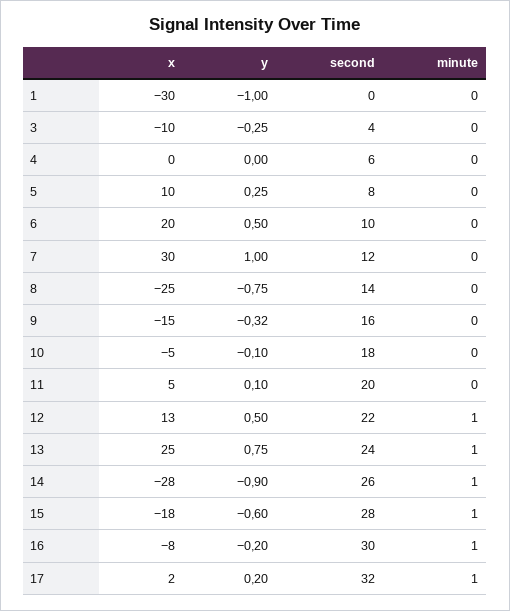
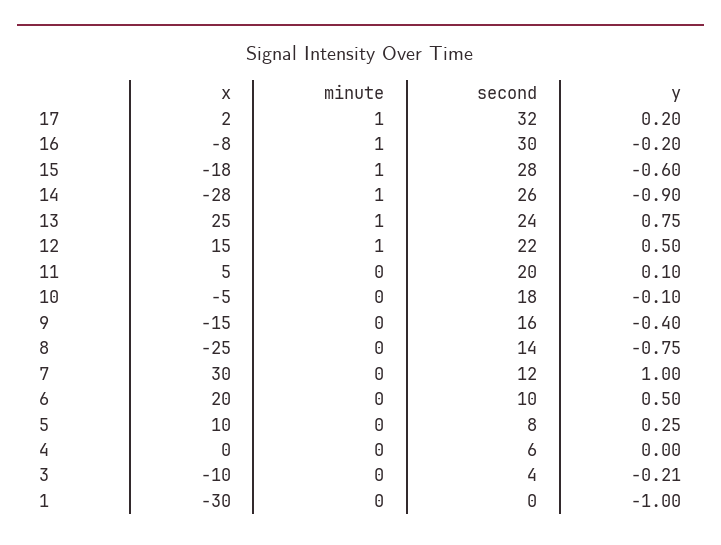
  {
    "x": {
      "1": -30,
      "3": -10,
      "4": 0,
      "5": 10,
      "6": 20,
      "7": 30,
      "8": -25,
      "9": -15,
      "10": -5,
      "11": 5,
-     "12": 13,
+     "12": 15,
      "13": 25,
      "14": -28,
      "15": -18,
      "16": -8,
      "17": 2
    },
    "y": {
      "1": -1,
-     "3": -0.25,
+     "3": -0.21,
      "4": 0,
      "5": 0.25,
      "6": 0.5,
      "7": 1,
      "8": -0.75,
-     "9": -0.32,
+     "9": -0.4,
      "10": -0.1,
      "11": 0.1,
      "12": 0.5,
      "13": 0.75,
      "14": -0.9,
      "15": -0.6,
      "16": -0.2,
      "17": 0.2
    },
    "second": {
      "1": 0,
      "3": 4,
      "4": 6,
      "5": 8,
      "6": 10,
      "7": 12,
      "8": 14,
      "9": 16,
      "10": 18,
      "11": 20,
      "12": 22,
      "13": 24,
      "14": 26,
      "15": 28,
      "16": 30,
      "17": 32
    },
    "minute": {
      "1": 0,
      "3": 0,
      "4": 0,
      "5": 0,
      "6": 0,
      "7": 0,
      "8": 0,
      "9": 0,
      "10": 0,
      "11": 0,
      "12": 1,
      "13": 1,
      "14": 1,
      "15": 1,
      "16": 1,
      "17": 1
    }
  }

